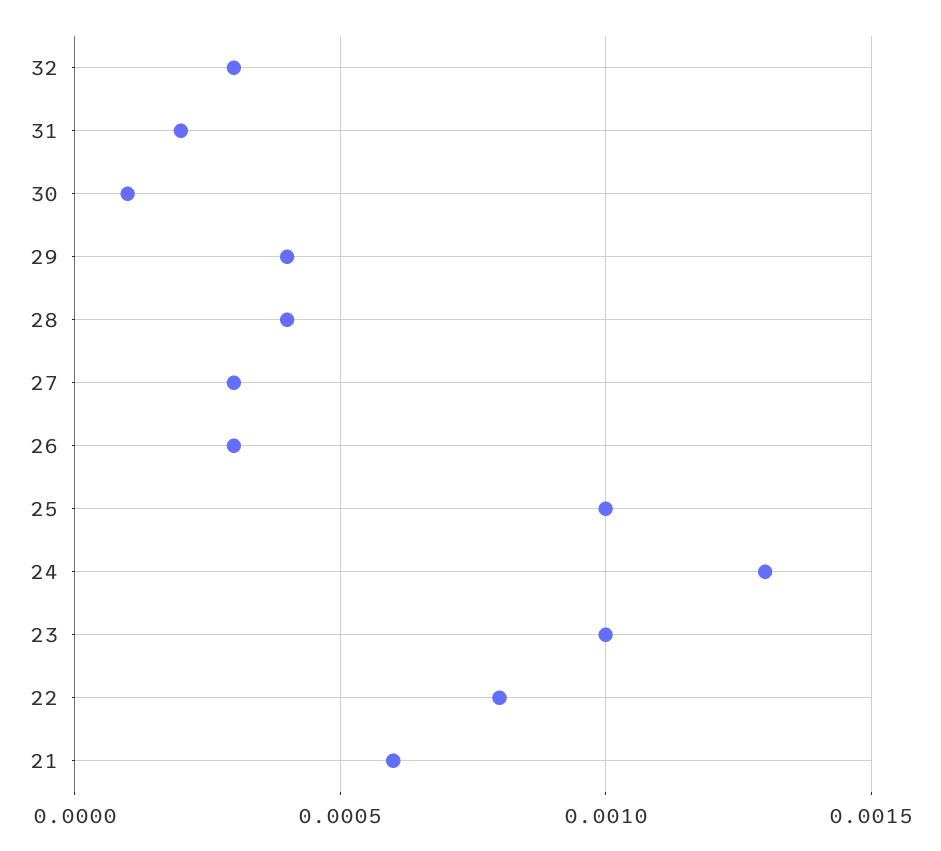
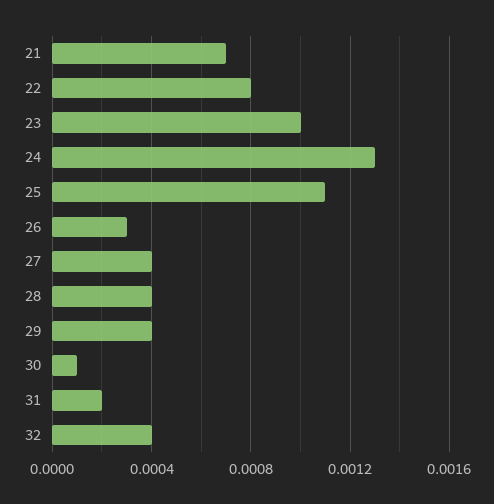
  {
-   "32": 0.0003,
+   "32": 0.0004,
    "31": 0.0002,
    "30": 0.0001,
    "29": 0.0004,
    "28": 0.0004,
-   "27": 0.0003,
+   "27": 0.0004,
    "26": 0.0003,
-   "25": 0.001,
+   "25": 0.0011,
    "24": 0.0013,
    "23": 0.001,
    "22": 0.0008,
-   "21": 0.0006
+   "21": 0.0007
  }

